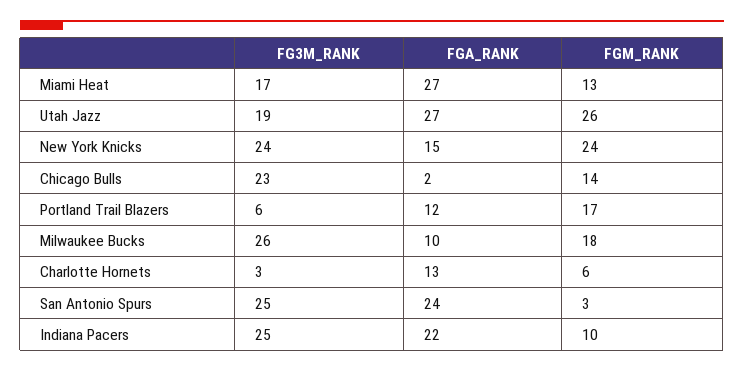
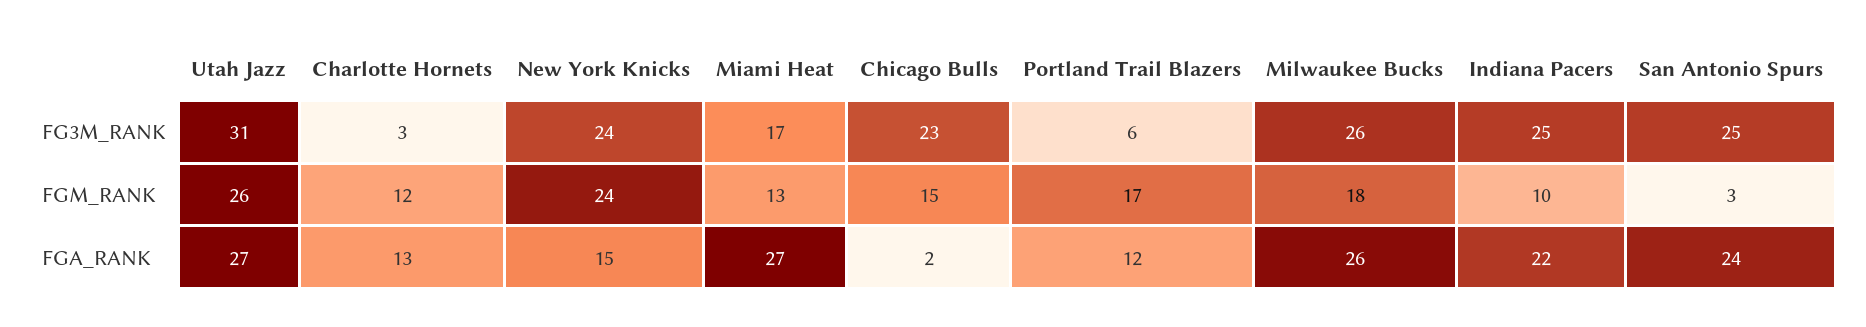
  {
    "FG3M_RANK": {
      "Miami Heat": 17,
-     "Utah Jazz": 19,
+     "Utah Jazz": 31,
      "New York Knicks": 24,
      "Chicago Bulls": 23,
      "Portland Trail Blazers": 6,
      "Milwaukee Bucks": 26,
      "Charlotte Hornets": 3,
      "San Antonio Spurs": 25,
      "Indiana Pacers": 25
    },
    "FGA_RANK": {
      "Miami Heat": 27,
      "Utah Jazz": 27,
      "New York Knicks": 15,
      "Chicago Bulls": 2,
      "Portland Trail Blazers": 12,
-     "Milwaukee Bucks": 10,
+     "Milwaukee Bucks": 26,
      "Charlotte Hornets": 13,
      "San Antonio Spurs": 24,
      "Indiana Pacers": 22
    },
    "FGM_RANK": {
      "Miami Heat": 13,
      "Utah Jazz": 26,
      "New York Knicks": 24,
-     "Chicago Bulls": 14,
+     "Chicago Bulls": 15,
      "Portland Trail Blazers": 17,
      "Milwaukee Bucks": 18,
-     "Charlotte Hornets": 6,
+     "Charlotte Hornets": 12,
      "San Antonio Spurs": 3,
      "Indiana Pacers": 10
    }
  }

